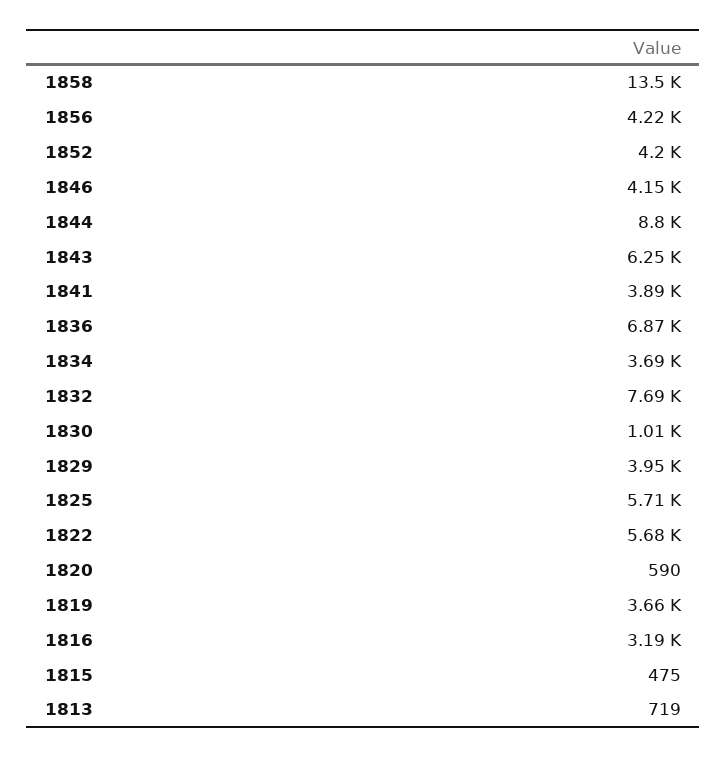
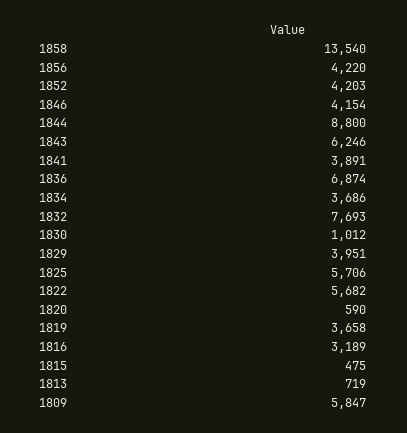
  {
    "1858": 13540,
    "1856": 4220,
    "1852": 4203,
    "1846": 4154,
    "1844": 8800,
    "1843": 6246,
    "1841": 3891,
    "1836": 6874,
    "1834": 3686,
    "1832": 7693,
    "1830": 1012,
    "1829": 3951,
    "1825": 5706,
    "1822": 5682,
    "1820": 590,
    "1819": 3658,
    "1816": 3189,
    "1815": 475,
-   "1813": 719
+   "1813": 719,
+   "1809": 5847
  }

